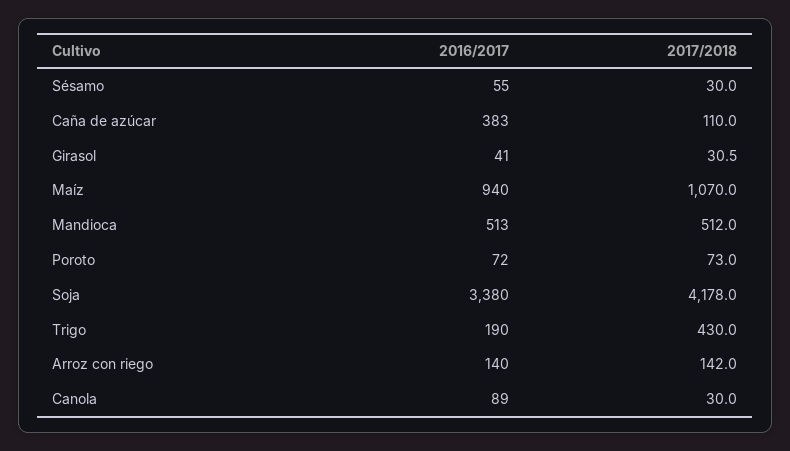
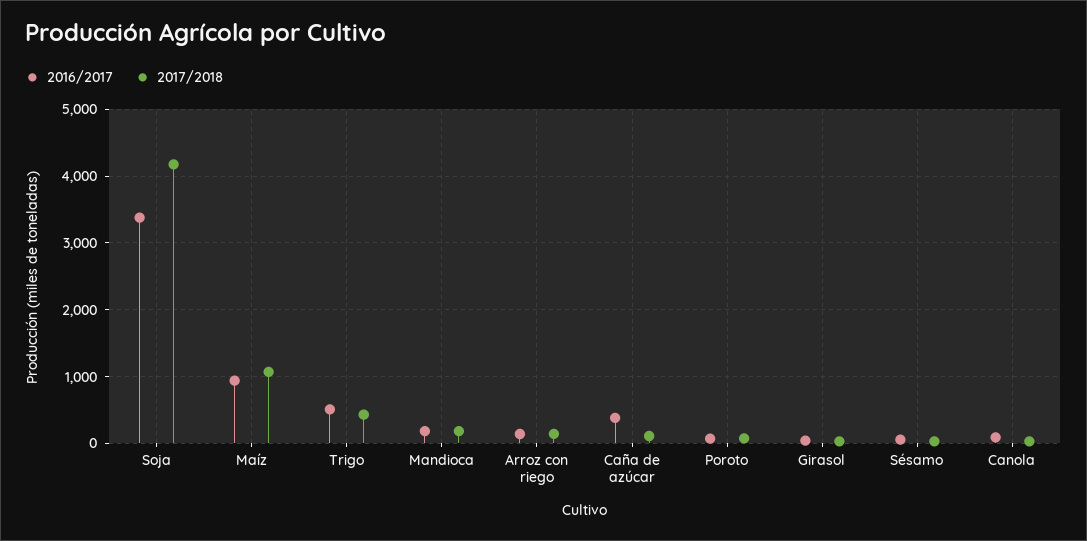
  {
    "2016/2017": {
      "Sésamo": 55,
      "Caña de azúcar": 383,
      "Girasol": 41,
      "Maíz": 940,
-     "Mandioca": 513,
+     "Mandioca": 200,
      "Poroto": 72,
      "Soja": 3380,
-     "Trigo": 190,
+     "Trigo": 500,
      "Arroz con riego": 140,
      "Canola": 89
    },
    "2017/2018": {
      "Sésamo": 30,
      "Caña de azúcar": 110,
      "Girasol": 30.5,
      "Maíz": 1070,
-     "Mandioca": 512,
+     "Mandioca": 200,
      "Poroto": 73,
      "Soja": 4178,
      "Trigo": 430,
      "Arroz con riego": 142,
      "Canola": 30
    }
  }

